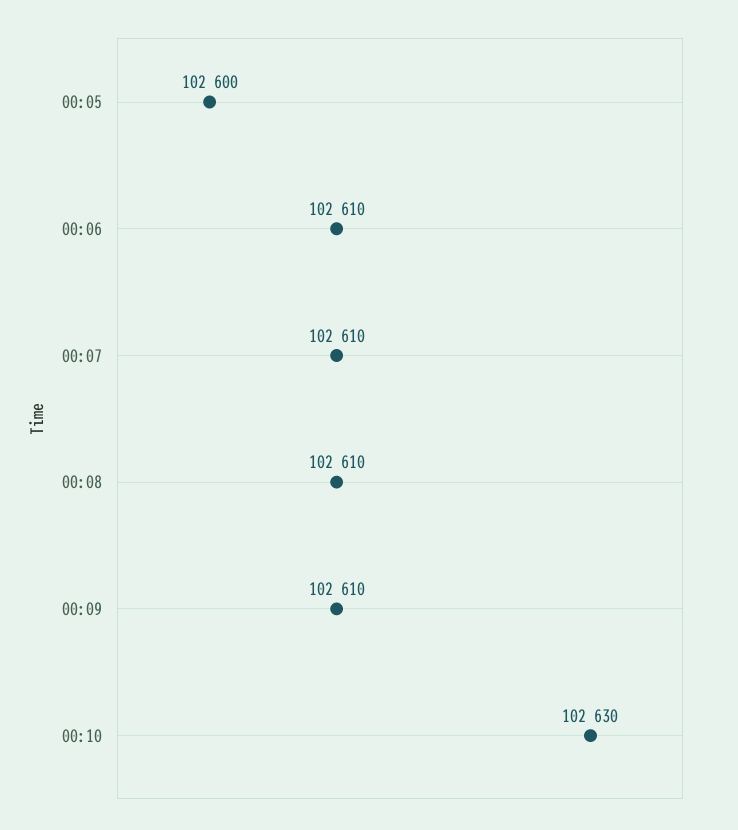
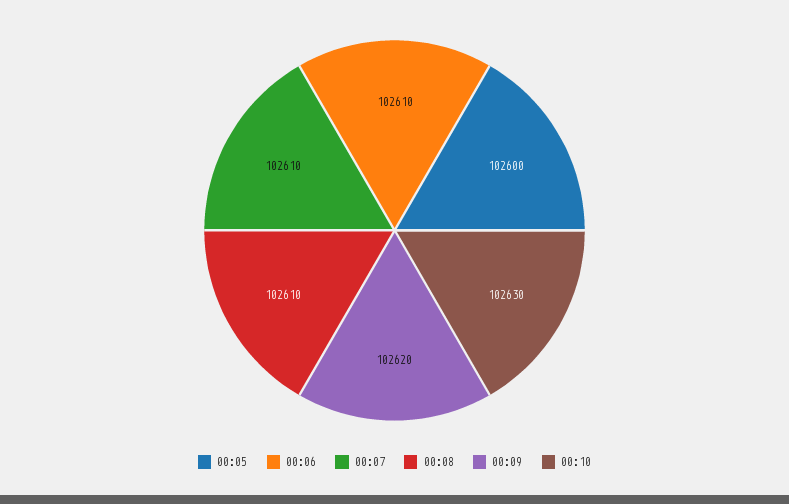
  {
    "00:05": 102600,
    "00:06": 102610,
    "00:07": 102610,
    "00:08": 102610,
-   "00:09": 102610,
+   "00:09": 102620,
    "00:10": 102630
  }

